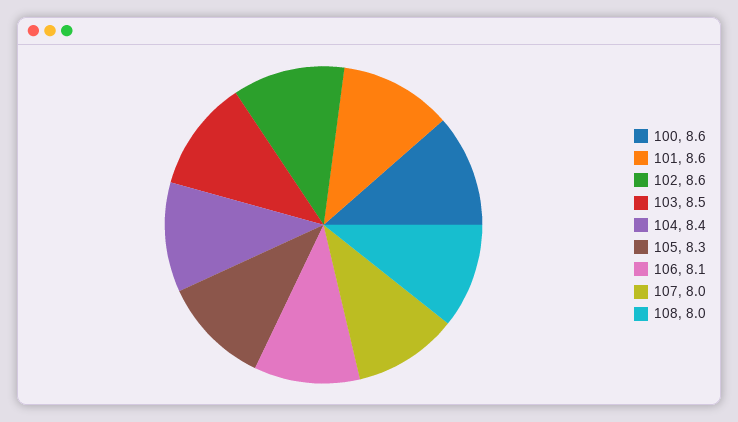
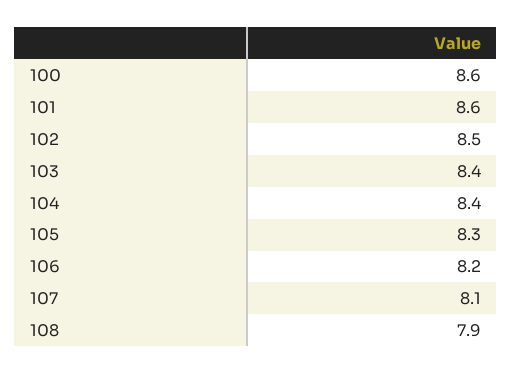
  {
    "100": 8.6,
    "101": 8.6,
-   "102": 8.6,
+   "102": 8.5,
-   "103": 8.5,
+   "103": 8.4,
    "104": 8.4,
    "105": 8.3,
-   "106": 8.1,
+   "106": 8.2,
-   "107": 8,
+   "107": 8.1,
-   "108": 8
+   "108": 7.9
  }

